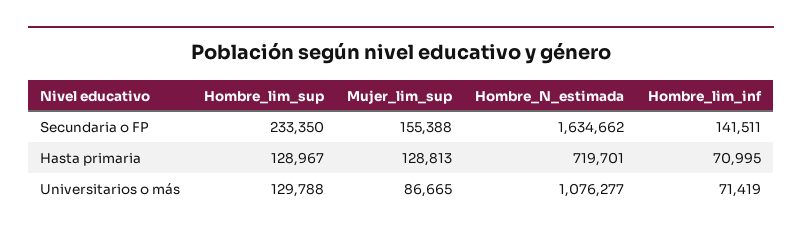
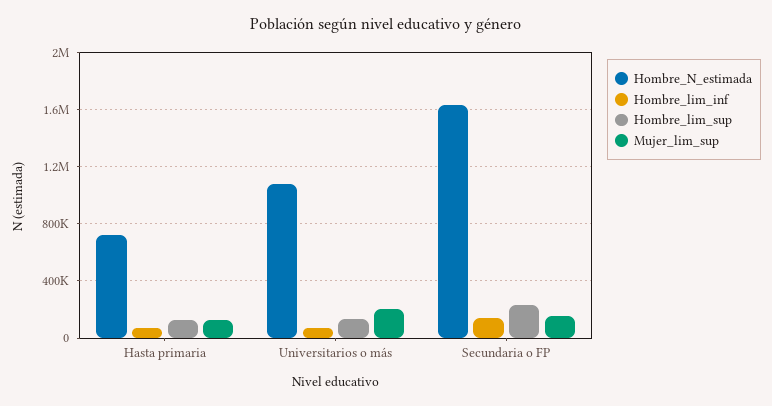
  {
    "Hombre_lim_sup": {
      "Secundaria o FP": 233350,
      "Hasta primaria": 128967,
      "Universitarios o más": 129788
    },
    "Mujer_lim_sup": {
      "Secundaria o FP": 155388,
      "Hasta primaria": 128813,
-     "Universitarios o más": 86665
+     "Universitarios o más": 200000
    },
    "Hombre_N_estimada": {
      "Secundaria o FP": 1634662,
      "Hasta primaria": 719701,
      "Universitarios o más": 1076277
    },
    "Hombre_lim_inf": {
      "Secundaria o FP": 141511,
      "Hasta primaria": 70995,
      "Universitarios o más": 71419
    }
  }

